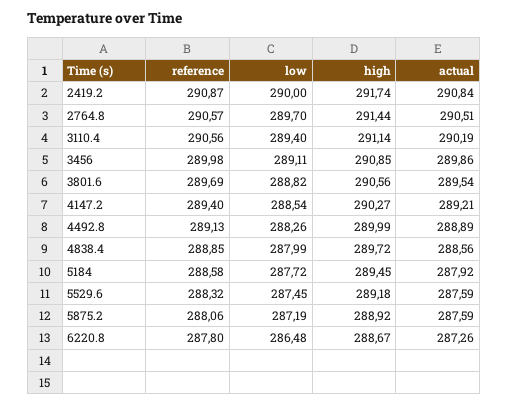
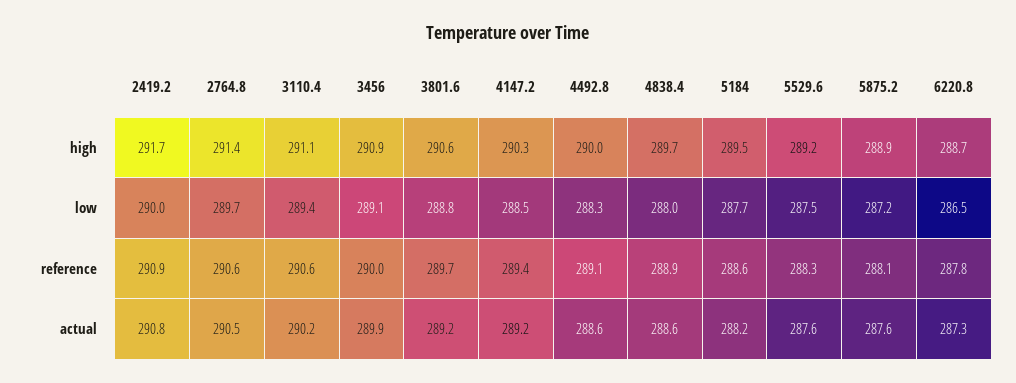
  {
    "reference": {
      "2419.2": 290.87,
      "2764.8": 290.57,
      "3110.4": 290.56,
      "3456": 289.98,
      "3801.6": 289.69,
      "4147.2": 289.4,
      "4492.8": 289.13,
      "4838.4": 288.85,
      "5184": 288.58,
      "5529.6": 288.32,
      "5875.2": 288.06,
      "6220.8": 287.8
    },
    "low": {
      "2419.2": 290,
      "2764.8": 289.7,
      "3110.4": 289.4,
      "3456": 289.11,
      "3801.6": 288.82,
      "4147.2": 288.54,
      "4492.8": 288.26,
      "4838.4": 287.99,
      "5184": 287.72,
      "5529.6": 287.45,
      "5875.2": 287.19,
      "6220.8": 286.48
    },
    "high": {
      "2419.2": 291.74,
      "2764.8": 291.44,
      "3110.4": 291.14,
      "3456": 290.85,
      "3801.6": 290.56,
      "4147.2": 290.27,
      "4492.8": 289.99,
      "4838.4": 289.72,
      "5184": 289.45,
      "5529.6": 289.18,
      "5875.2": 288.92,
      "6220.8": 288.67
    },
    "actual": {
      "2419.2": 290.84,
      "2764.8": 290.51,
      "3110.4": 290.19,
      "3456": 289.86,
-     "3801.6": 289.54,
+     "3801.6": 289.2,
      "4147.2": 289.21,
-     "4492.8": 288.89,
+     "4492.8": 288.6,
      "4838.4": 288.56,
-     "5184": 287.92,
+     "5184": 288.2,
      "5529.6": 287.59,
      "5875.2": 287.59,
      "6220.8": 287.26
    }
  }

